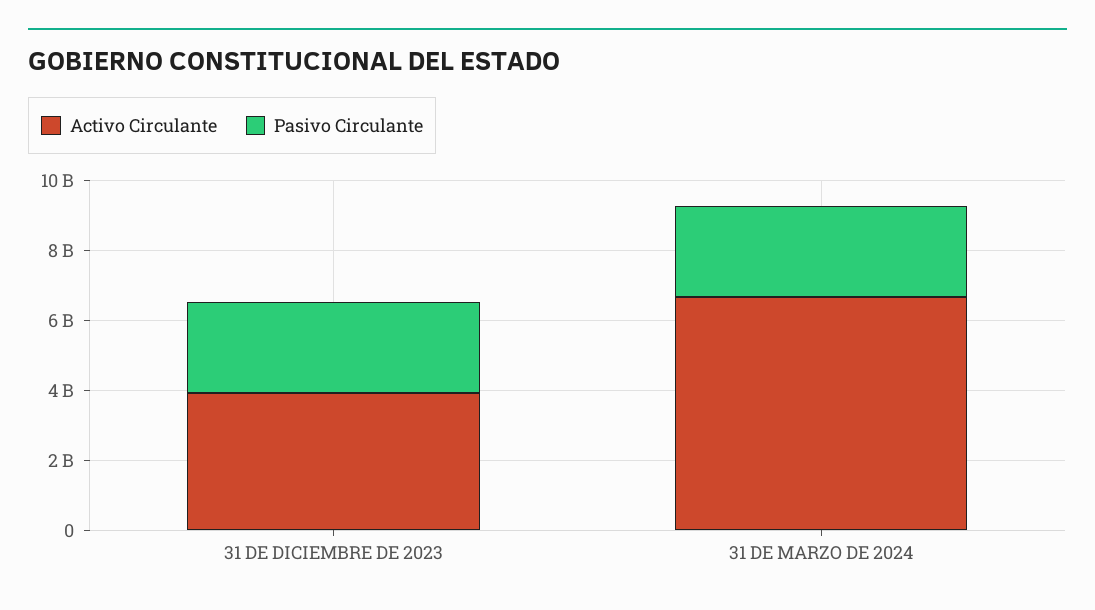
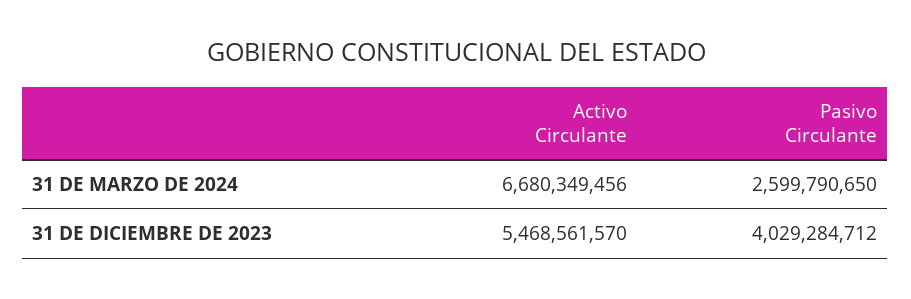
  {
    "Activo Circulante": {
-     "31 DE DICIEMBRE DE 2023": 4000000000,
+     "31 DE DICIEMBRE DE 2023": 5468561570,
      "31 DE MARZO DE 2024": 6680349456
    },
    "Pasivo Circulante": {
-     "31 DE DICIEMBRE DE 2023": 2500000000,
+     "31 DE DICIEMBRE DE 2023": 4029284712,
      "31 DE MARZO DE 2024": 2599790650
    }
  }

